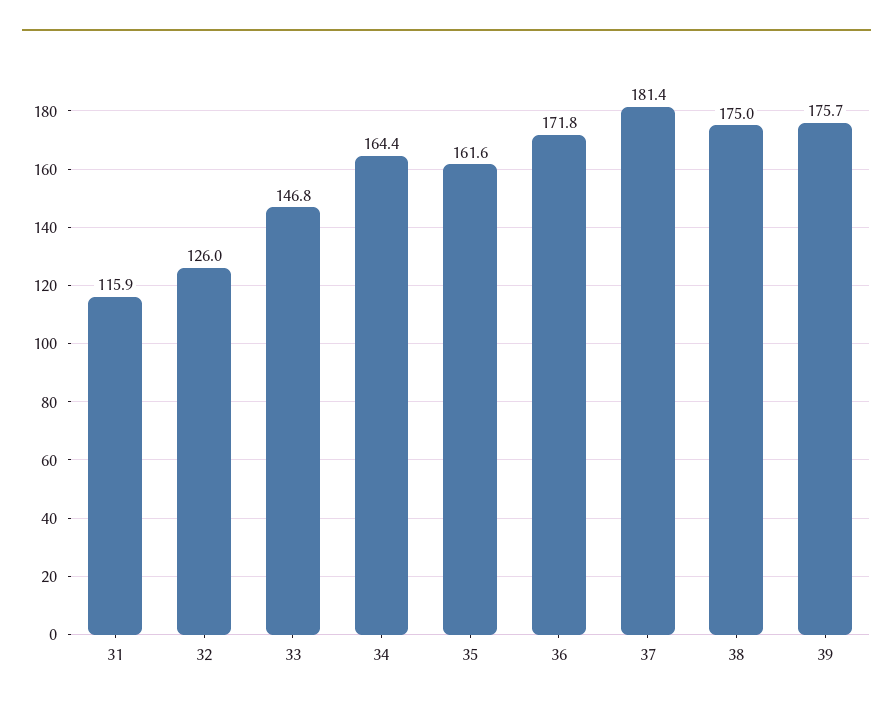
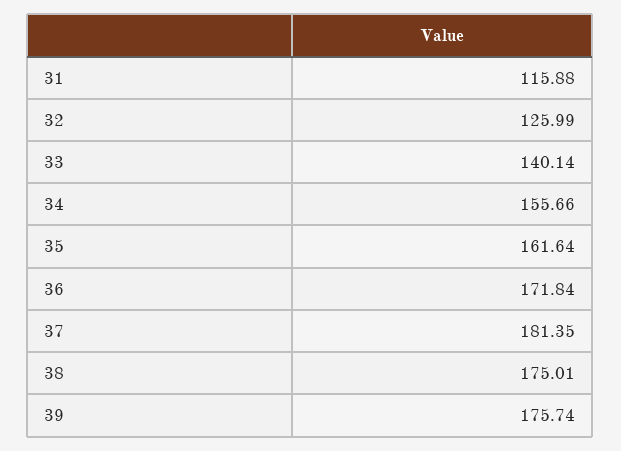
  {
    "31": 115.88,
    "32": 125.99,
-   "33": 146.8,
+   "33": 140.14,
-   "34": 164.4,
+   "34": 155.66,
    "35": 161.64,
    "36": 171.84,
    "37": 181.35,
    "38": 175.01,
    "39": 175.74
  }

